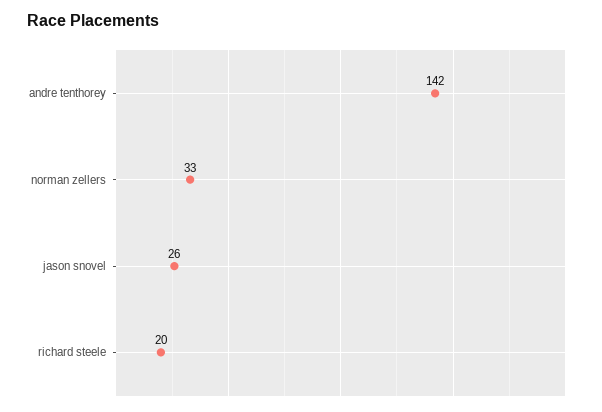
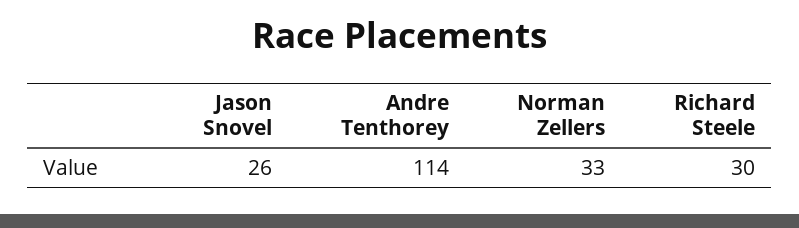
  {
-   "andre tenthorey": 142,
+   "andre tenthorey": 114,
    "norman zellers": 33,
    "jason snovel": 26,
-   "richard steele": 20
+   "richard steele": 30
  }

